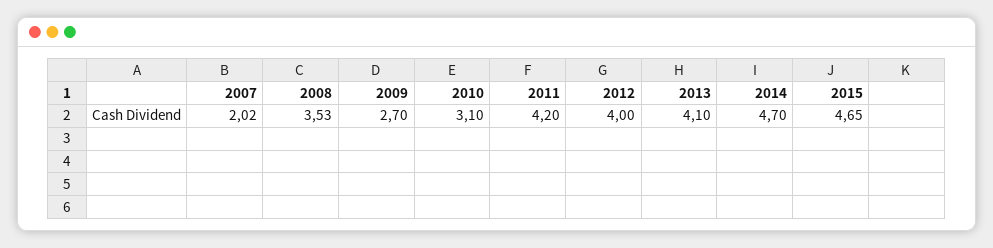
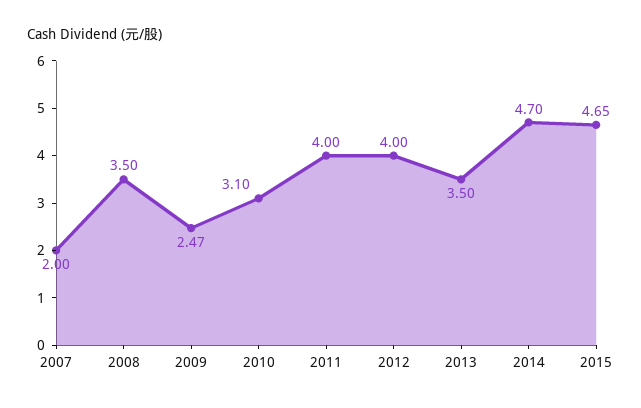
  {
-   "2007": 2.02,
+   "2007": 2,
-   "2008": 3.53,
+   "2008": 3.5,
-   "2009": 2.7,
+   "2009": 2.47,
    "2010": 3.1,
-   "2011": 4.2,
+   "2011": 4,
    "2012": 4,
-   "2013": 4.1,
+   "2013": 3.5,
    "2014": 4.7,
    "2015": 4.65
  }

